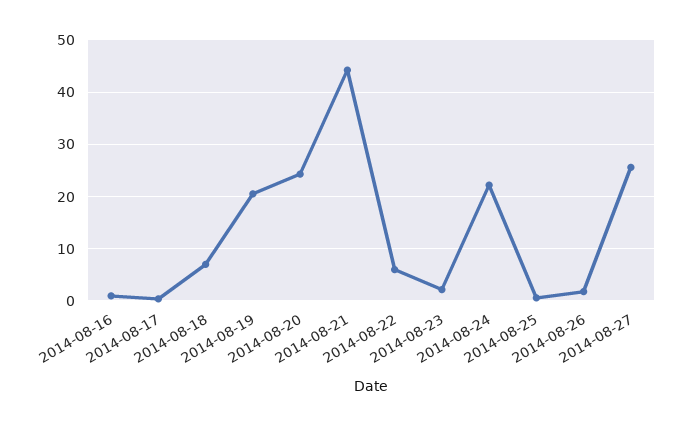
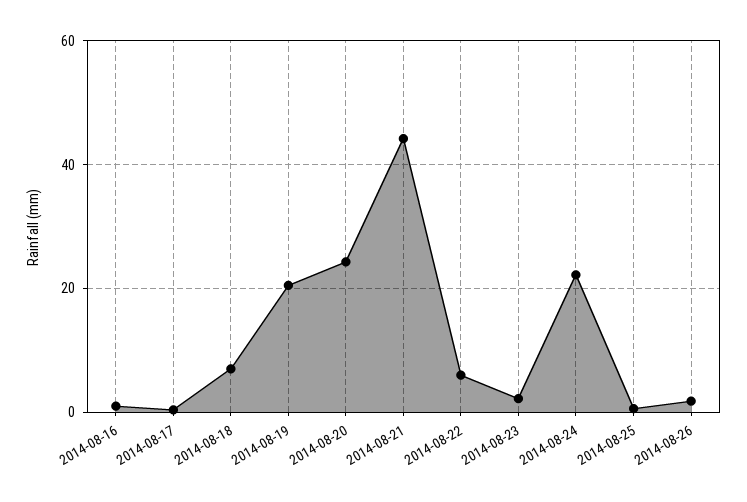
  {
    "2014-08-16": 2,
    "2014-08-17": 0,
    "2014-08-18": 8,
    "2014-08-19": 20,
    "2014-08-20": 24,
    "2014-08-21": 44,
    "2014-08-22": 6,
    "2014-08-23": 2,
    "2014-08-24": 22,
    "2014-08-25": 0,
-   "2014-08-26": 2,
+   "2014-08-26": 2
-   "2014-08-27": 26
  }

